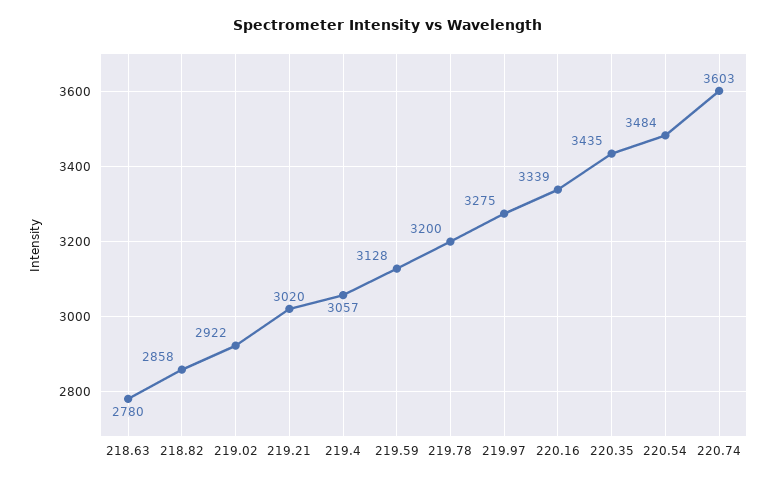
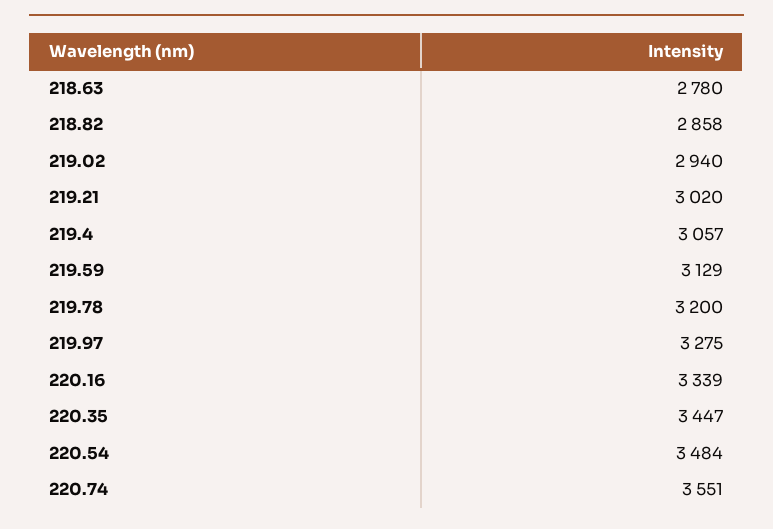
  {
    "218.63": 2780,
    "218.82": 2858,
-   "219.02": 2922,
+   "219.02": 2940,
    "219.21": 3020,
    "219.4": 3057,
-   "219.59": 3128,
+   "219.59": 3129,
    "219.78": 3200,
    "219.97": 3275,
    "220.16": 3339,
-   "220.35": 3435,
+   "220.35": 3447,
    "220.54": 3484,
-   "220.74": 3603
+   "220.74": 3551
  }

